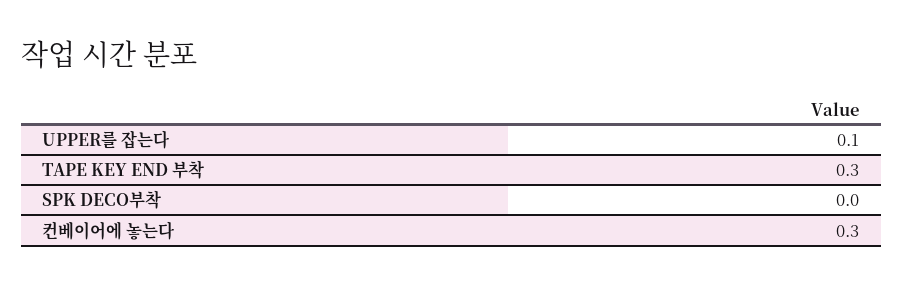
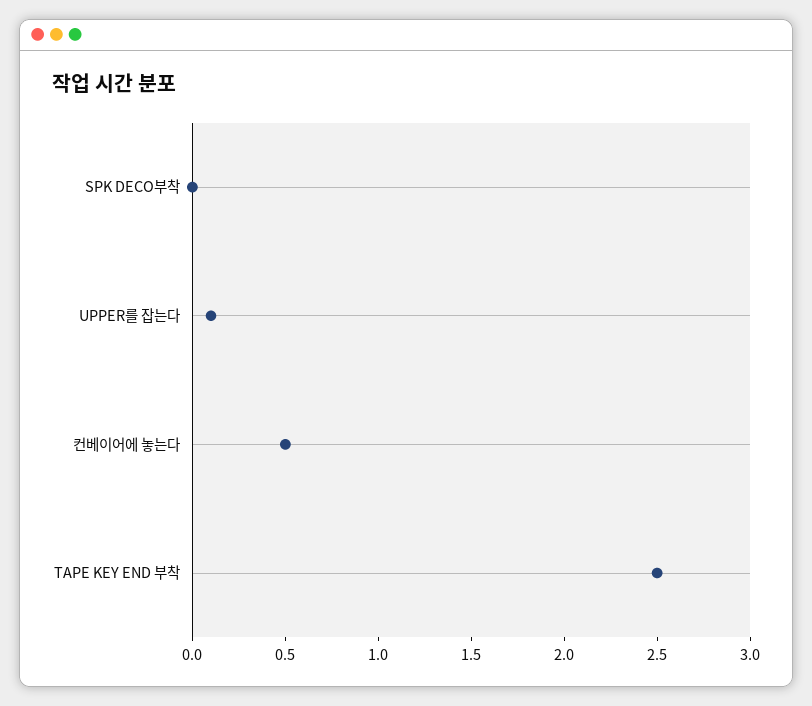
  {
    "UPPER를 잡는다": 0.1,
-   "TAPE KEY END 부착": 0.3,
+   "TAPE KEY END 부착": 2.5,
    "SPK DECO부착": 0,
-   "컨베이어에 놓는다": 0.3
+   "컨베이어에 놓는다": 0.5
  }

